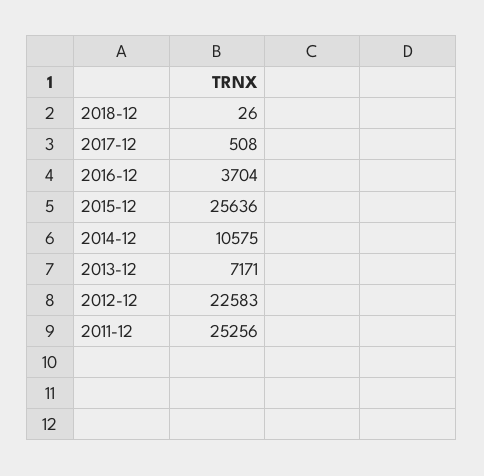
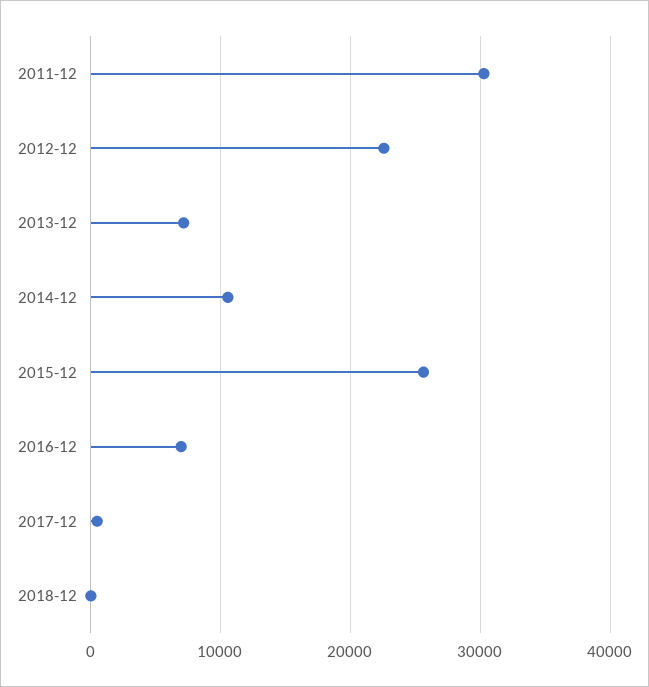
  {
    "2018-12": 26,
    "2017-12": 508,
-   "2016-12": 3704,
+   "2016-12": 7000,
    "2015-12": 25636,
    "2014-12": 10575,
    "2013-12": 7171,
    "2012-12": 22583,
-   "2011-12": 25256
+   "2011-12": 30000
  }

